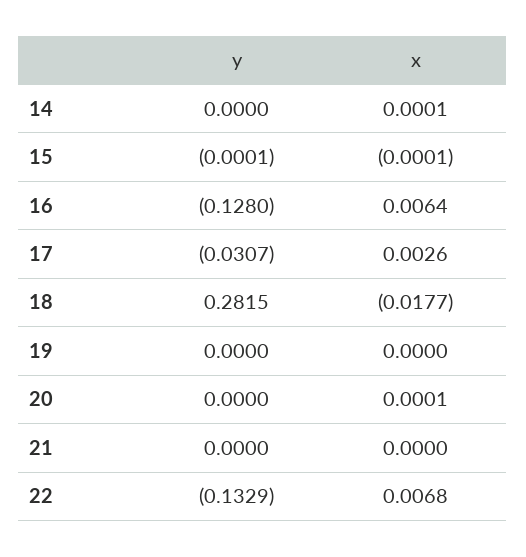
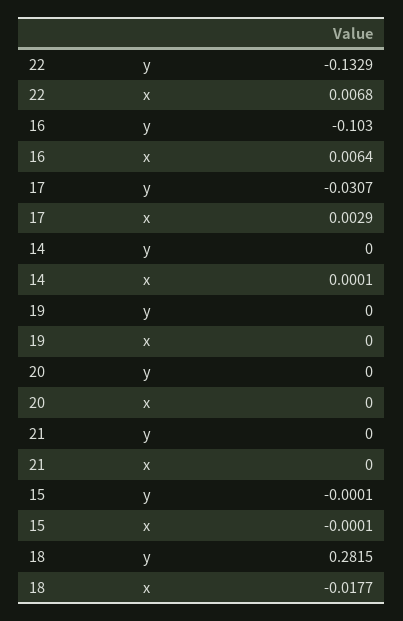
  {
    "y": {
      "14": 0,
      "15": -0.0001,
-     "16": -0.128,
+     "16": -0.103,
      "17": -0.0307,
      "18": 0.2815,
      "19": 0,
      "20": 0,
      "21": 0,
      "22": -0.1329
    },
    "x": {
      "14": 0.0001,
      "15": -0.0001,
      "16": 0.0064,
-     "17": 0.0026,
+     "17": 0.0029,
      "18": -0.0177,
      "19": 0,
-     "20": 0.0001,
+     "20": 0,
      "21": 0,
      "22": 0.0068
    }
  }

